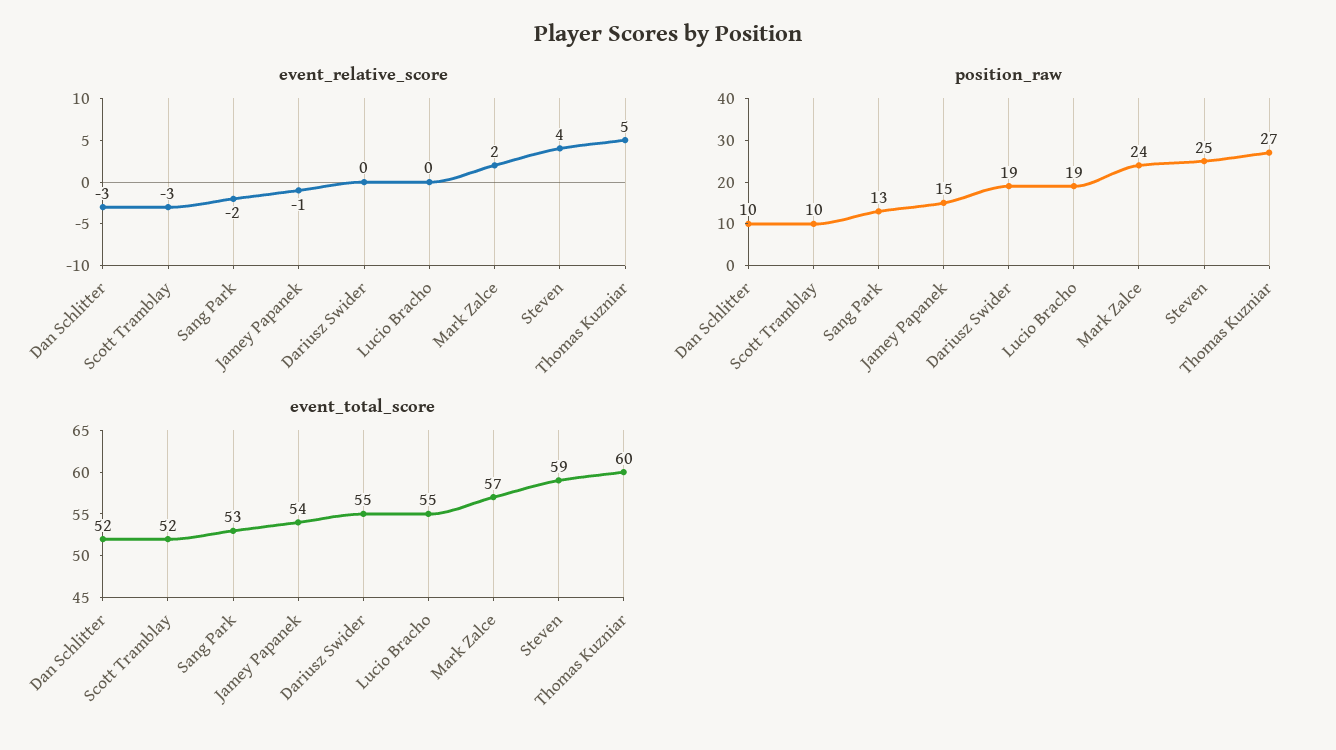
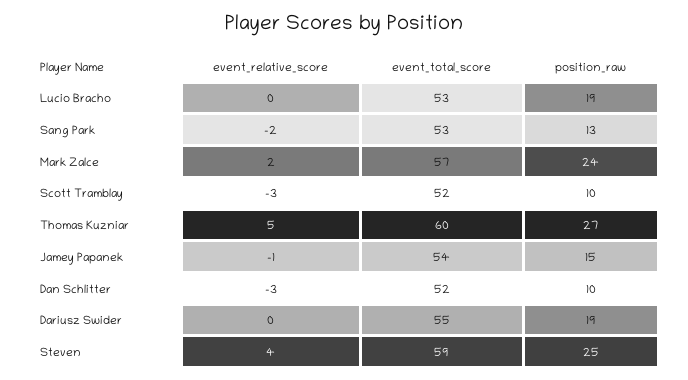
  {
    "event_relative_score": {
      "Dan Schlitter": -3,
      "Scott Tramblay": -3,
      "Sang Park": -2,
      "Jamey Papanek": -1,
      "Dariusz Swider": 0,
      "Lucio Bracho": 0,
      "Mark Zalce": 2,
      "Steven": 4,
      "Thomas Kuzniar": 5
    },
    "position_raw": {
      "Dan Schlitter": 10,
      "Scott Tramblay": 10,
      "Sang Park": 13,
      "Jamey Papanek": 15,
      "Dariusz Swider": 19,
      "Lucio Bracho": 19,
      "Mark Zalce": 24,
      "Steven": 25,
      "Thomas Kuzniar": 27
    },
    "event_total_score": {
      "Dan Schlitter": 52,
      "Scott Tramblay": 52,
      "Sang Park": 53,
      "Jamey Papanek": 54,
      "Dariusz Swider": 55,
-     "Lucio Bracho": 55,
+     "Lucio Bracho": 53,
      "Mark Zalce": 57,
      "Steven": 59,
      "Thomas Kuzniar": 60
    }
  }

